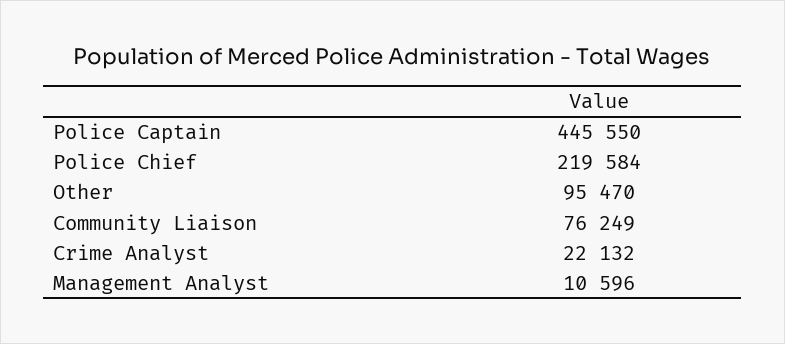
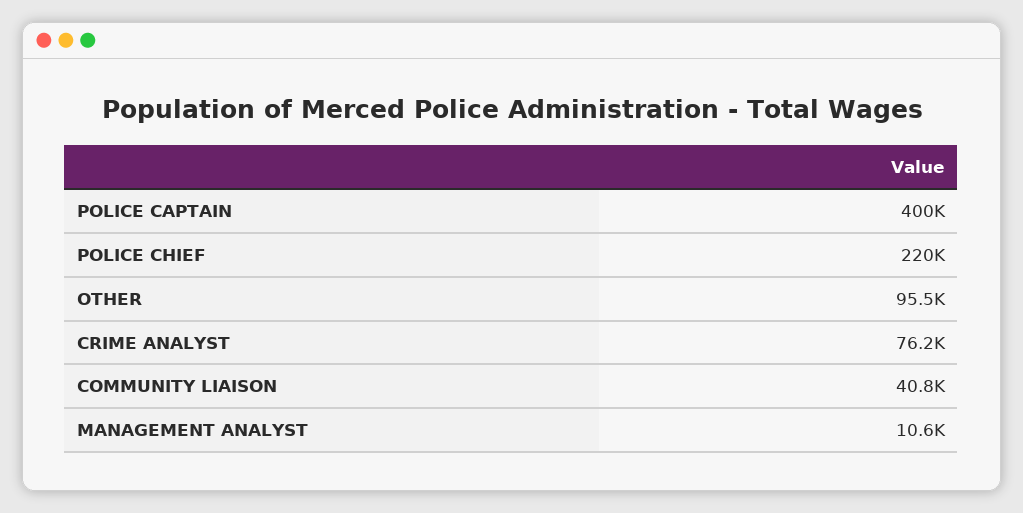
  {
-   "Police Captain": 445550,
+   "Police Captain": 400000,
    "Police Chief": 219584,
    "Other": 95470,
-   "Community Liaison": 76249,
+   "Community Liaison": 40800,
-   "Crime Analyst": 22132,
+   "Crime Analyst": 76200,
    "Management Analyst": 10596
  }

